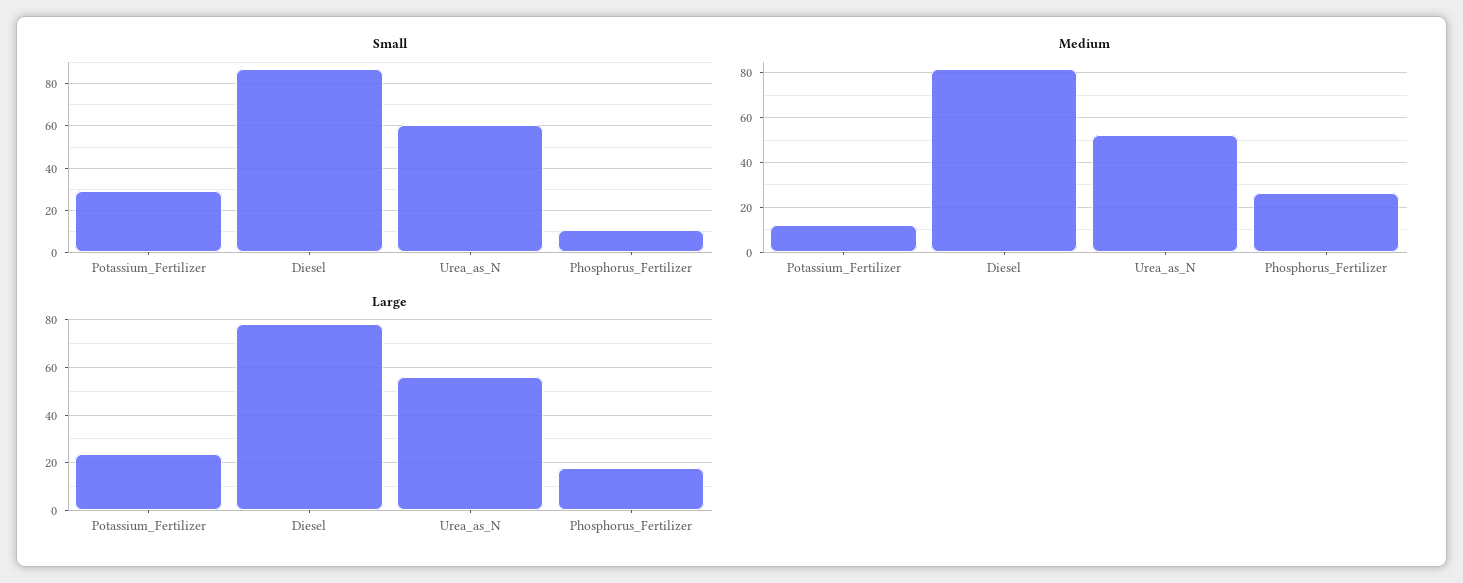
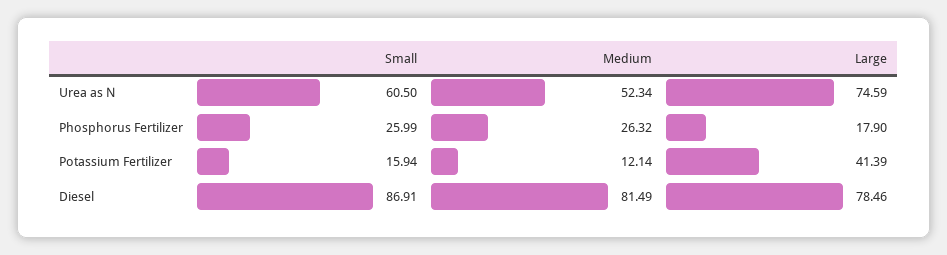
  {
    "Small": {
-     "Potassium_Fertilizer": 30,
+     "Potassium_Fertilizer": 15.94,
      "Diesel": 86.91,
      "Urea_as_N": 60.5,
-     "Phosphorus_Fertilizer": 10
+     "Phosphorus_Fertilizer": 25.99
    },
    "Medium": {
      "Potassium_Fertilizer": 12.14,
      "Diesel": 81.49,
      "Urea_as_N": 52.34,
      "Phosphorus_Fertilizer": 26.32
    },
    "Large": {
-     "Potassium_Fertilizer": 25,
+     "Potassium_Fertilizer": 41.39,
      "Diesel": 78.46,
-     "Urea_as_N": 55,
+     "Urea_as_N": 74.59,
      "Phosphorus_Fertilizer": 17.9
    }
  }

